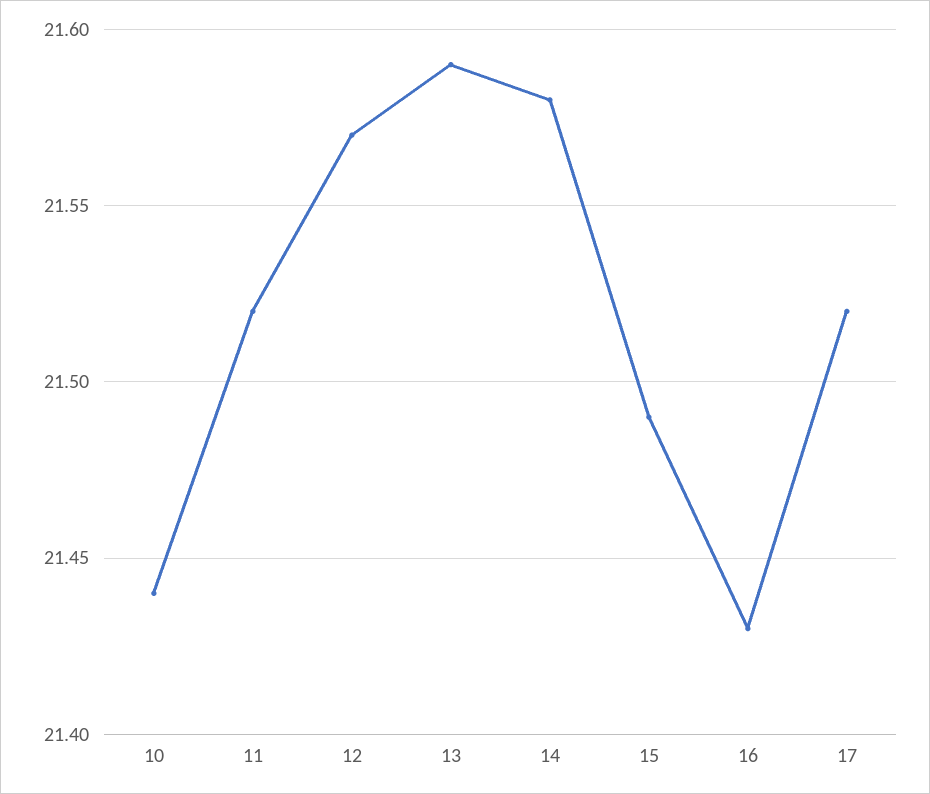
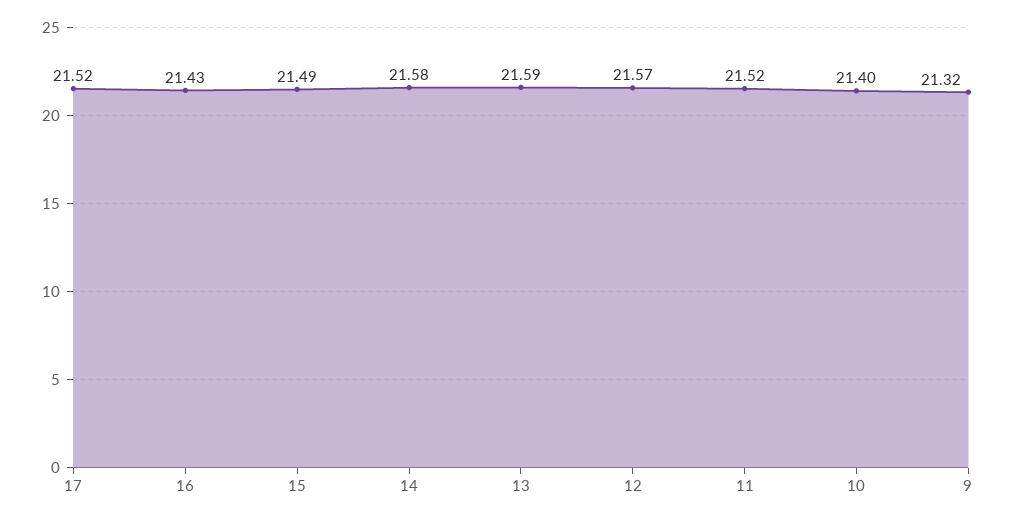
  {
-   "10": 21.44,
+   "10": 21.4,
    "11": 21.52,
    "12": 21.57,
    "13": 21.59,
    "14": 21.58,
    "15": 21.49,
    "16": 21.43,
-   "17": 21.52
+   "17": 21.52,
+   "9": 21.32
  }

